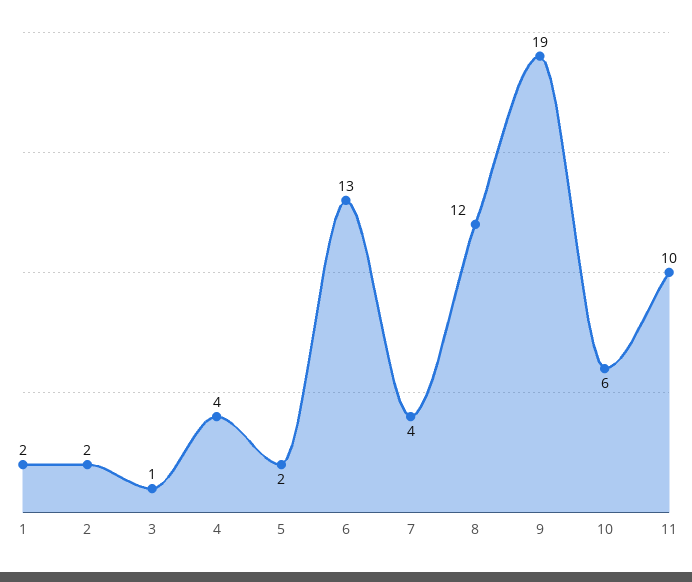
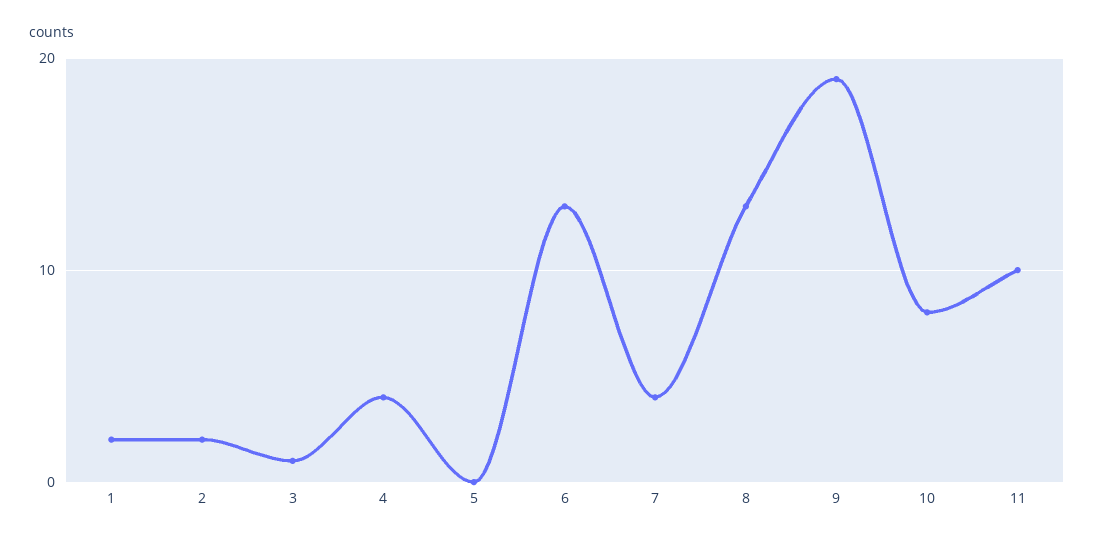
  {
    "1": 2,
    "2": 2,
    "3": 1,
    "4": 4,
-   "5": 2,
+   "5": 0,
    "6": 13,
    "7": 4,
-   "8": 12,
+   "8": 13,
    "9": 19,
-   "10": 6,
+   "10": 8,
    "11": 10
  }

